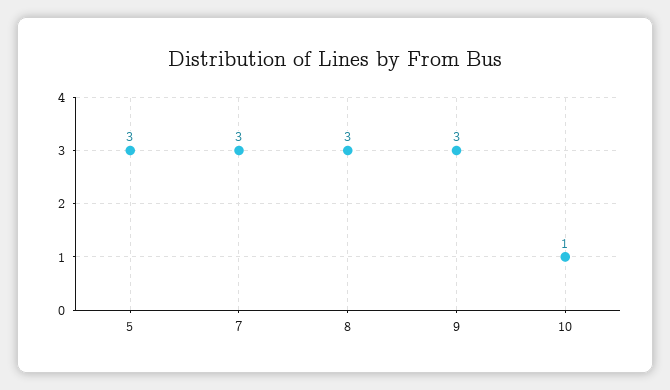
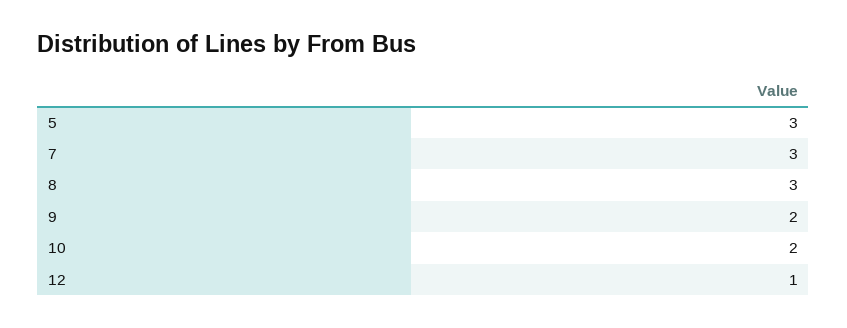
  {
    "5": 3,
    "7": 3,
    "8": 3,
-   "9": 3,
+   "9": 2,
-   "10": 1
+   "10": 2,
+   "12": 1
  }

